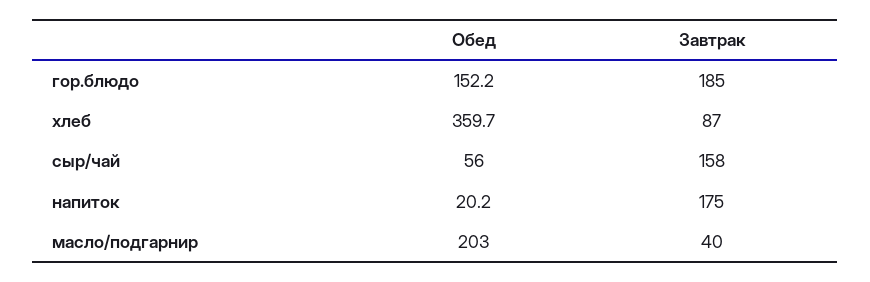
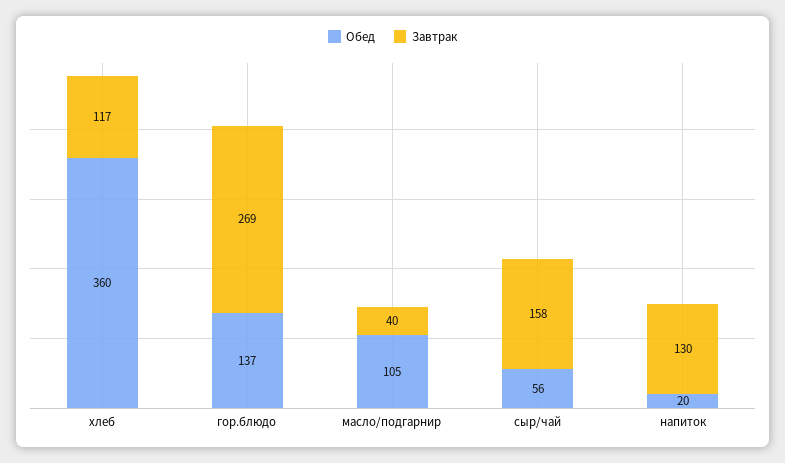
  {
    "Обед": {
-     "гор.блюдо": 152.2,
+     "гор.блюдо": 137,
      "хлеб": 359.7,
      "сыр/чай": 56,
      "напиток": 20.2,
-     "масло/подгарнир": 203
+     "масло/подгарнир": 105
    },
    "Завтрак": {
-     "гор.блюдо": 185,
+     "гор.блюдо": 269,
-     "хлеб": 87,
+     "хлеб": 117,
      "сыр/чай": 158,
-     "напиток": 175,
+     "напиток": 130,
      "масло/подгарнир": 40
    }
  }

